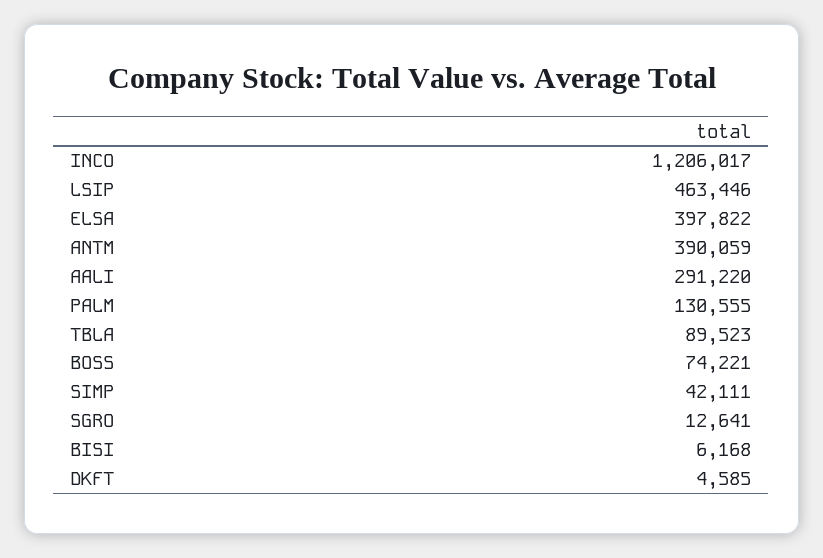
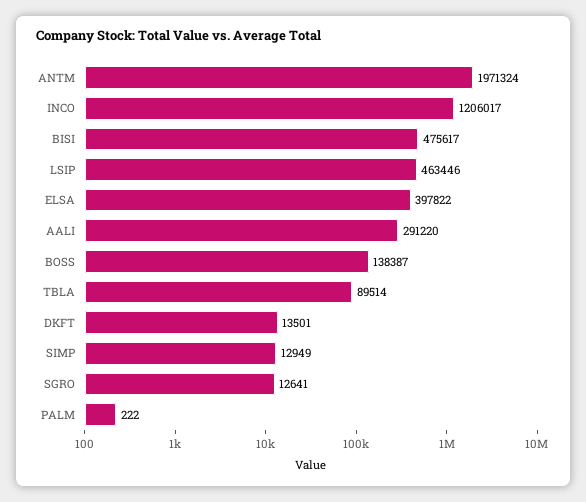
  {
    "INCO": 1206017,
    "LSIP": 463446,
    "ELSA": 397822,
-   "ANTM": 390059,
+   "ANTM": 1971324,
    "AALI": 291220,
-   "PALM": 130555,
+   "PALM": 222,
-   "TBLA": 89523,
+   "TBLA": 89514,
-   "BOSS": 74221,
+   "BOSS": 138387,
-   "SIMP": 42111,
+   "SIMP": 12949,
    "SGRO": 12641,
-   "BISI": 6168,
+   "BISI": 475617,
-   "DKFT": 4585
+   "DKFT": 13501
  }

